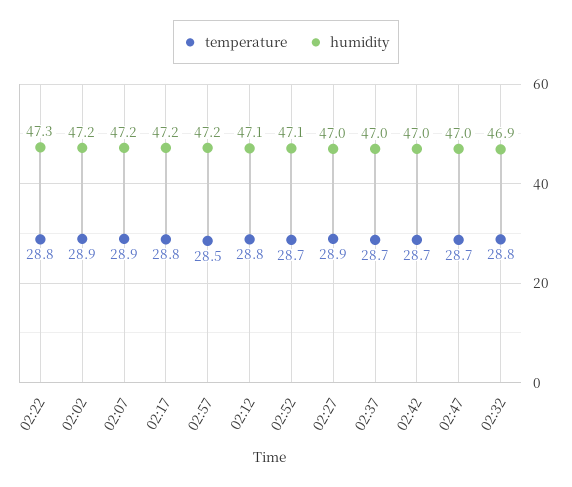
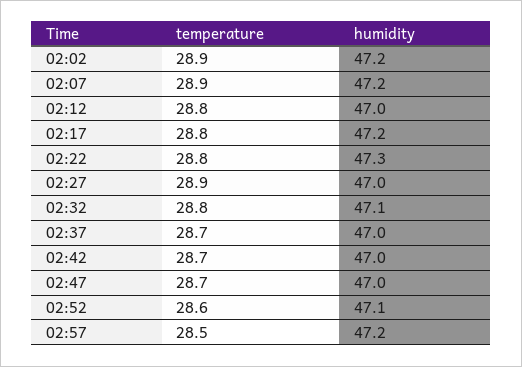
  {
    "temperature": {
      "02:22": 28.8,
      "02:02": 28.9,
      "02:07": 28.9,
      "02:17": 28.8,
      "02:57": 28.5,
      "02:12": 28.8,
-     "02:52": 28.7,
+     "02:52": 28.6,
      "02:27": 28.9,
      "02:37": 28.7,
      "02:42": 28.7,
      "02:47": 28.7,
      "02:32": 28.8
    },
    "humidity": {
      "02:22": 47.3,
      "02:02": 47.2,
      "02:07": 47.2,
      "02:17": 47.2,
      "02:57": 47.2,
-     "02:12": 47.1,
+     "02:12": 47,
      "02:52": 47.1,
      "02:27": 47,
      "02:37": 47,
      "02:42": 47,
      "02:47": 47,
-     "02:32": 46.9
+     "02:32": 47.1
    }
  }

